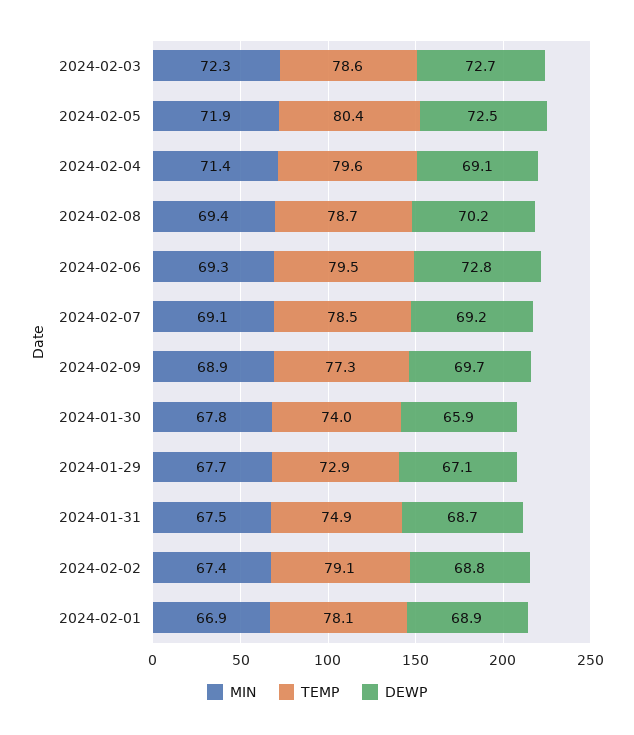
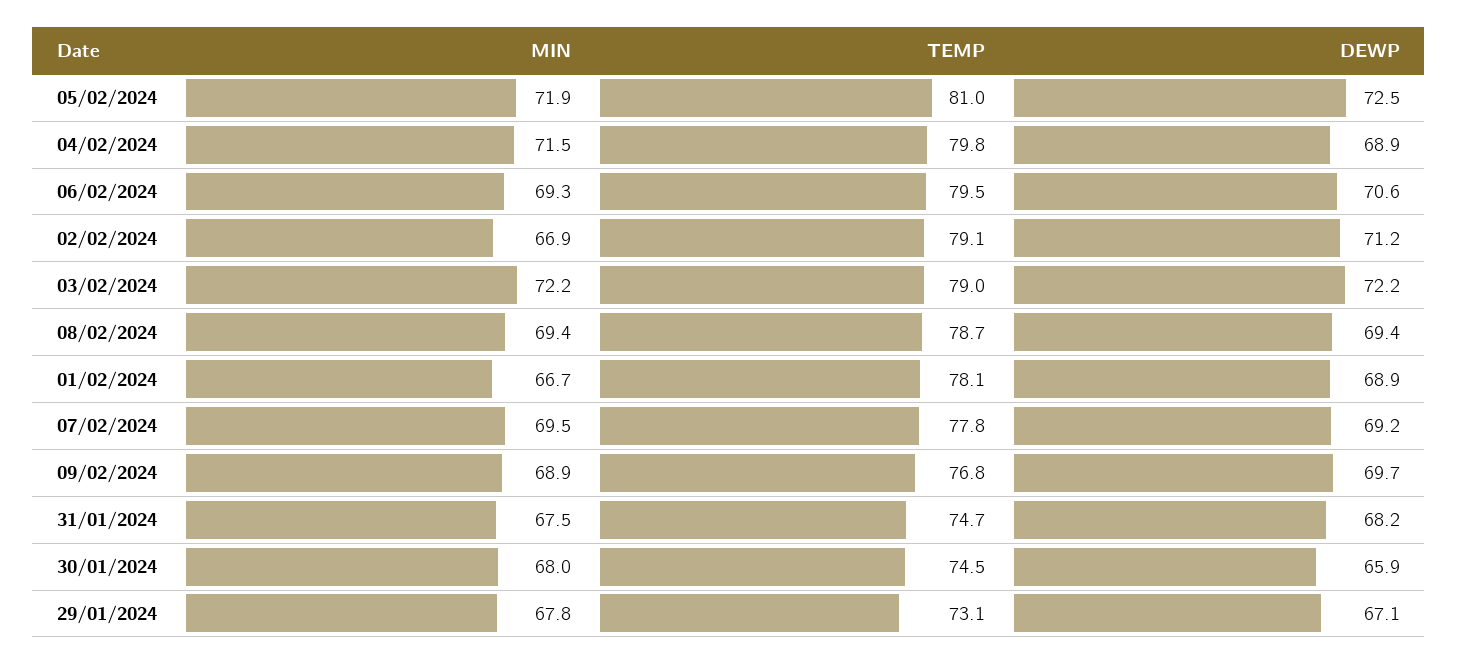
  {
    "MIN": {
-     "2024-02-03": 72.3,
+     "2024-02-03": 72.2,
      "2024-02-05": 71.9,
-     "2024-02-04": 71.4,
+     "2024-02-04": 71.5,
      "2024-02-08": 69.4,
      "2024-02-06": 69.3,
-     "2024-02-07": 69.1,
+     "2024-02-07": 69.5,
      "2024-02-09": 68.9,
-     "2024-01-30": 67.8,
+     "2024-01-30": 68,
-     "2024-01-29": 67.7,
+     "2024-01-29": 67.8,
      "2024-01-31": 67.5,
-     "2024-02-02": 67.4,
+     "2024-02-02": 66.9,
-     "2024-02-01": 66.9
+     "2024-02-01": 66.7
    },
    "TEMP": {
-     "2024-02-03": 78.6,
+     "2024-02-03": 79,
-     "2024-02-05": 80.4,
+     "2024-02-05": 81,
-     "2024-02-04": 79.6,
+     "2024-02-04": 79.8,
      "2024-02-08": 78.7,
      "2024-02-06": 79.5,
-     "2024-02-07": 78.5,
+     "2024-02-07": 77.8,
-     "2024-02-09": 77.3,
+     "2024-02-09": 76.8,
-     "2024-01-30": 74,
+     "2024-01-30": 74.5,
-     "2024-01-29": 72.9,
+     "2024-01-29": 73.1,
-     "2024-01-31": 74.9,
+     "2024-01-31": 74.7,
      "2024-02-02": 79.1,
      "2024-02-01": 78.1
    },
    "DEWP": {
-     "2024-02-03": 72.7,
+     "2024-02-03": 72.2,
      "2024-02-05": 72.5,
-     "2024-02-04": 69.1,
+     "2024-02-04": 68.9,
-     "2024-02-08": 70.2,
+     "2024-02-08": 69.4,
-     "2024-02-06": 72.8,
+     "2024-02-06": 70.6,
      "2024-02-07": 69.2,
      "2024-02-09": 69.7,
      "2024-01-30": 65.9,
      "2024-01-29": 67.1,
-     "2024-01-31": 68.7,
+     "2024-01-31": 68.2,
-     "2024-02-02": 68.8,
+     "2024-02-02": 71.2,
      "2024-02-01": 68.9
    }
  }

